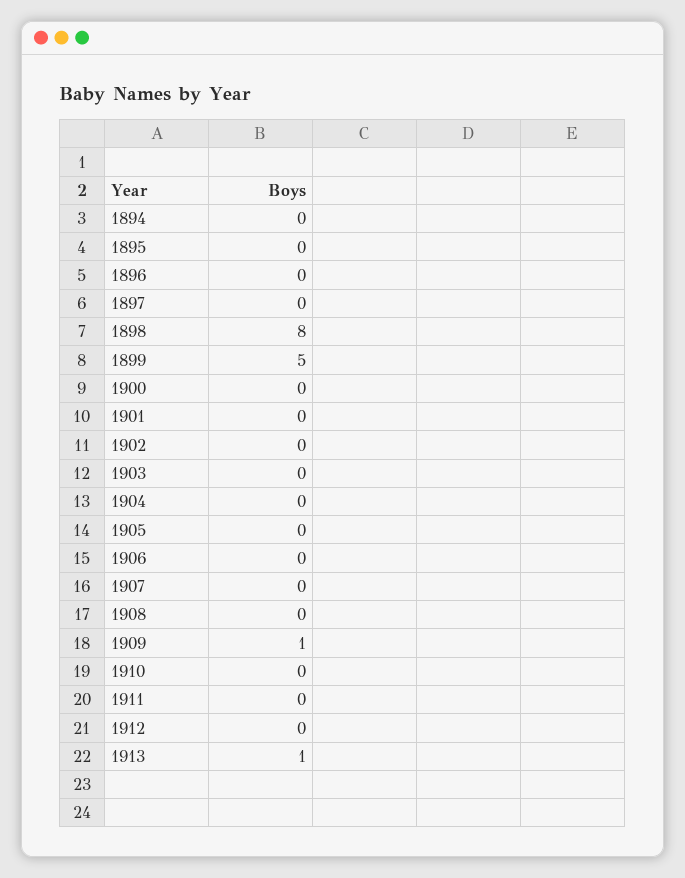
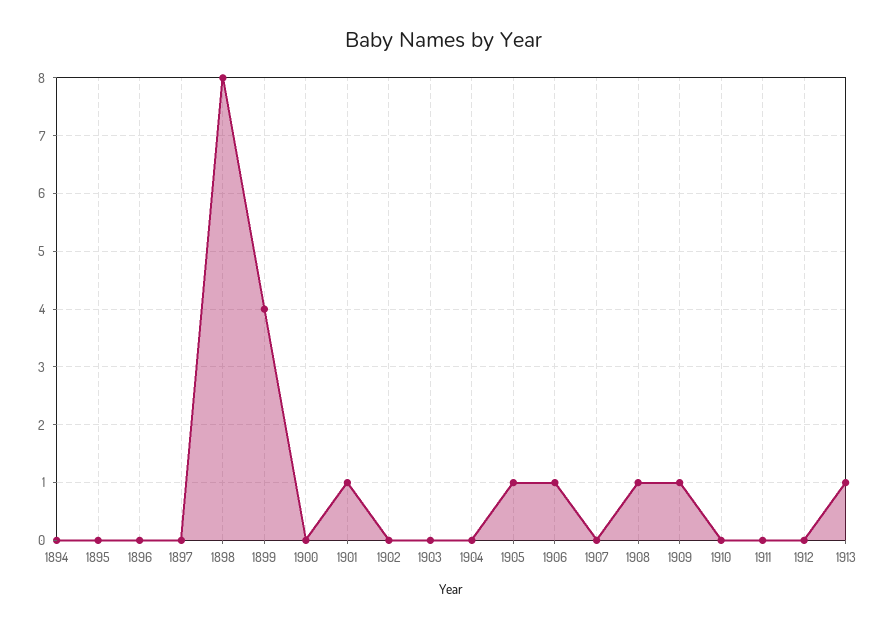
  {
    "1894": 0,
    "1895": 0,
    "1896": 0,
    "1897": 0,
    "1898": 8,
-   "1899": 5,
+   "1899": 4,
    "1900": 0,
-   "1901": 0,
+   "1901": 1,
    "1902": 0,
    "1903": 0,
    "1904": 0,
-   "1905": 0,
+   "1905": 1,
-   "1906": 0,
+   "1906": 1,
    "1907": 0,
-   "1908": 0,
+   "1908": 1,
    "1909": 1,
    "1910": 0,
    "1911": 0,
    "1912": 0,
    "1913": 1
  }

